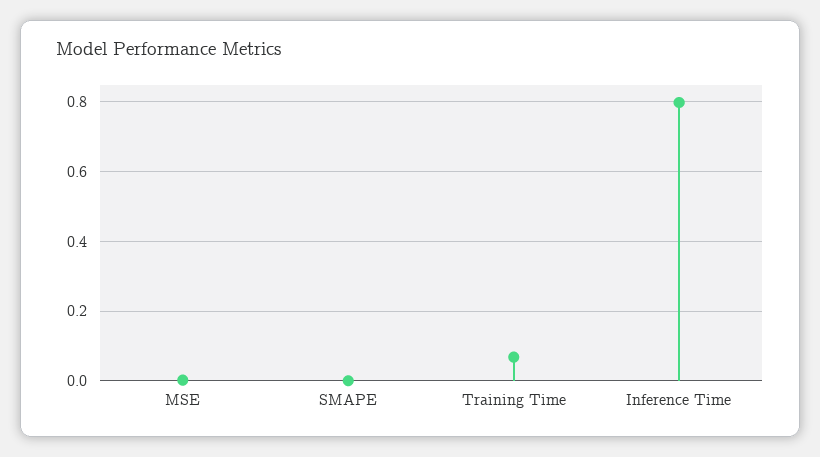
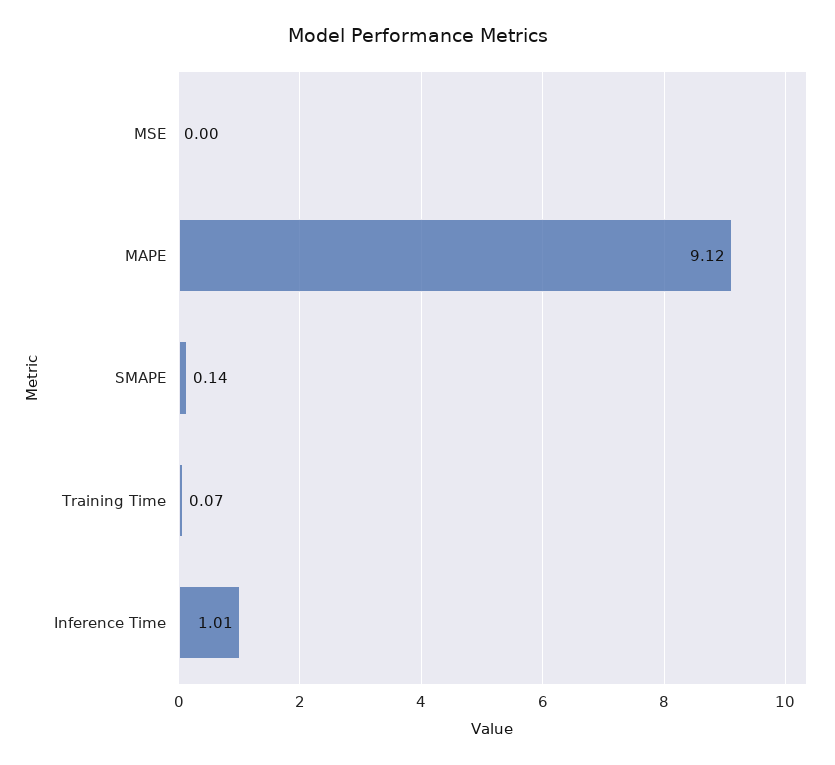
  {
    "MSE": 0,
-   "SMAPE": 0,
+   "SMAPE": 0.14,
    "Training Time": 0.07,
-   "Inference Time": 0.8
+   "Inference Time": 1.01,
+   "MAPE": 9.12
  }

